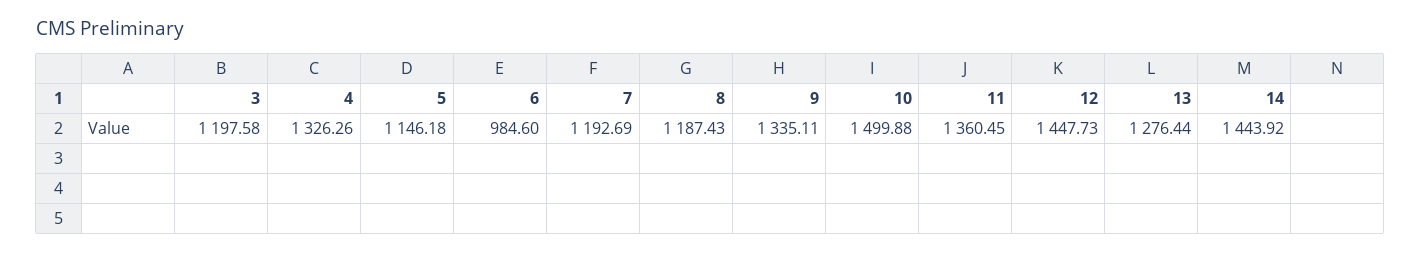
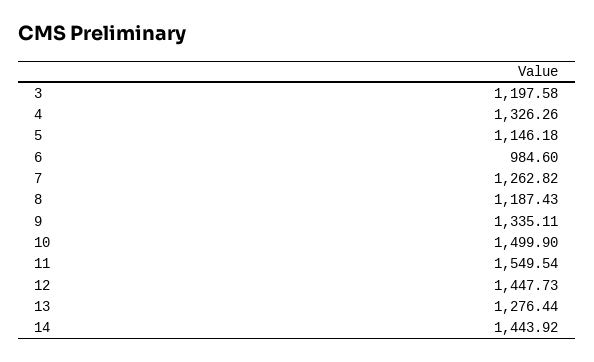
  {
    "3": 1197.58,
    "4": 1326.26,
    "5": 1146.18,
    "6": 984.6,
-   "7": 1192.69,
+   "7": 1262.82,
    "8": 1187.43,
    "9": 1335.11,
-   "10": 1499.88,
+   "10": 1499.9,
-   "11": 1360.45,
+   "11": 1549.54,
    "12": 1447.73,
    "13": 1276.44,
    "14": 1443.92
  }

